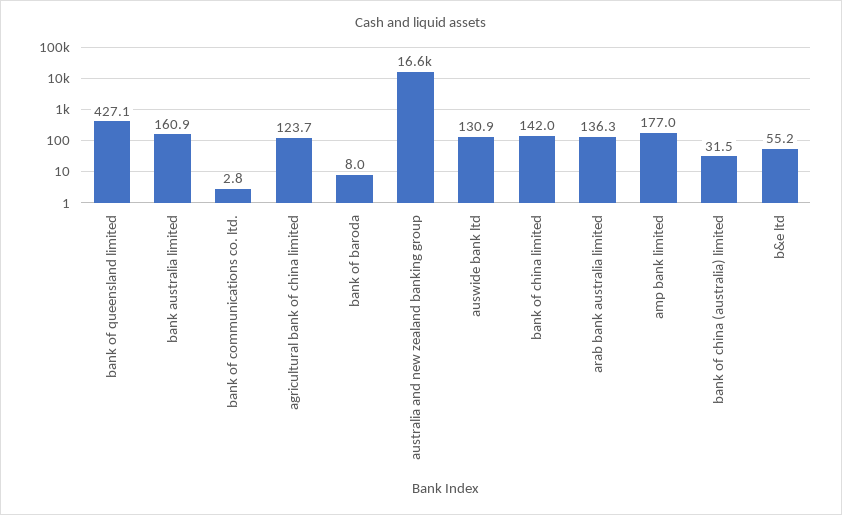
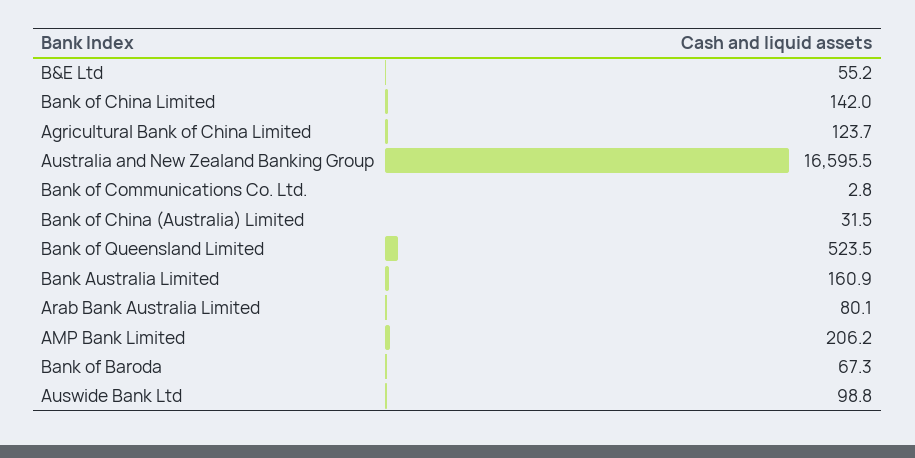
  {
-   "bank of queensland limited": 427.1,
+   "bank of queensland limited": 523.5,
    "bank australia limited": 160.9,
    "bank of communications co. ltd.": 2.8,
    "agricultural bank of china limited": 123.7,
-   "bank of baroda": 8,
+   "bank of baroda": 67.3,
    "australia and new zealand banking group": 16595.5,
-   "auswide bank ltd": 130.9,
+   "auswide bank ltd": 98.8,
    "bank of china limited": 142,
-   "arab bank australia limited": 136.3,
+   "arab bank australia limited": 80.1,
-   "amp bank limited": 177,
+   "amp bank limited": 206.2,
    "bank of china (australia) limited": 31.5,
    "b&e ltd": 55.2
  }

